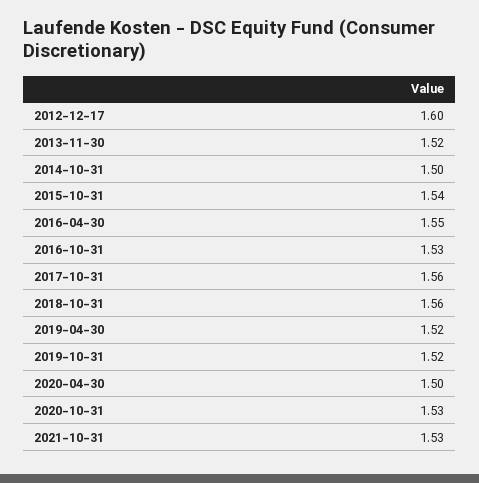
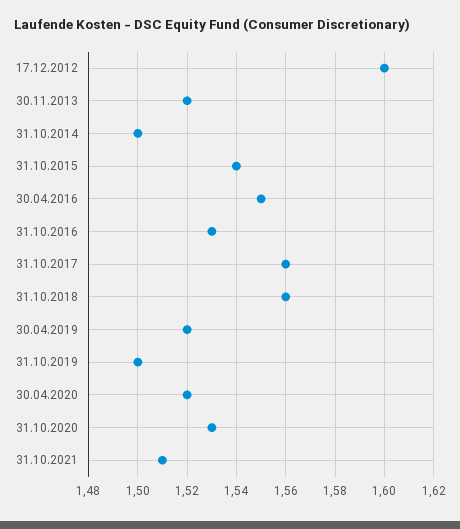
  {
    "2012-12-17": 1.6,
    "2013-11-30": 1.52,
    "2014-10-31": 1.5,
    "2015-10-31": 1.54,
    "2016-04-30": 1.55,
    "2016-10-31": 1.53,
    "2017-10-31": 1.56,
    "2018-10-31": 1.56,
    "2019-04-30": 1.52,
-   "2019-10-31": 1.52,
+   "2019-10-31": 1.5,
-   "2020-04-30": 1.5,
+   "2020-04-30": 1.52,
    "2020-10-31": 1.53,
-   "2021-10-31": 1.53
+   "2021-10-31": 1.51
  }

